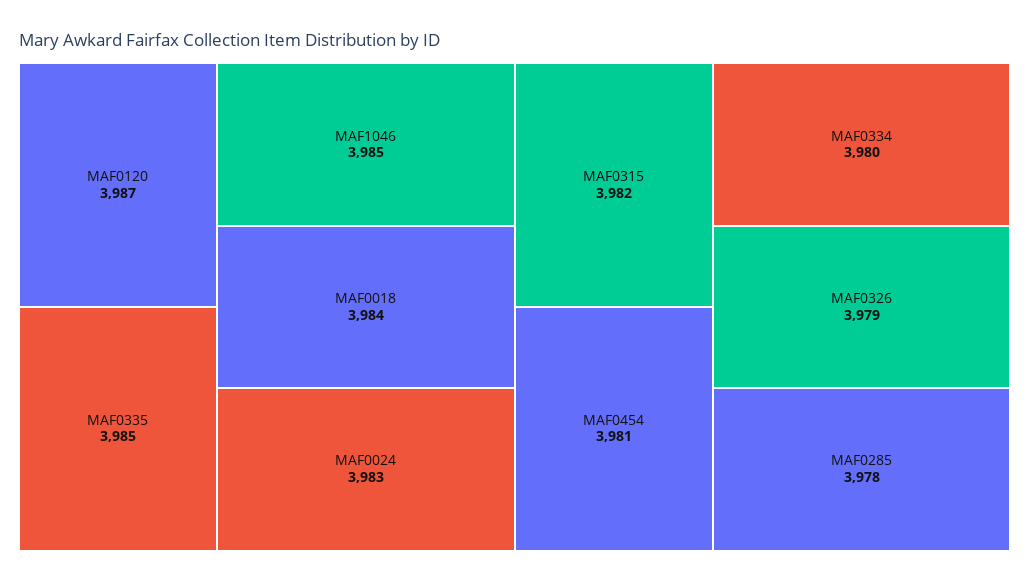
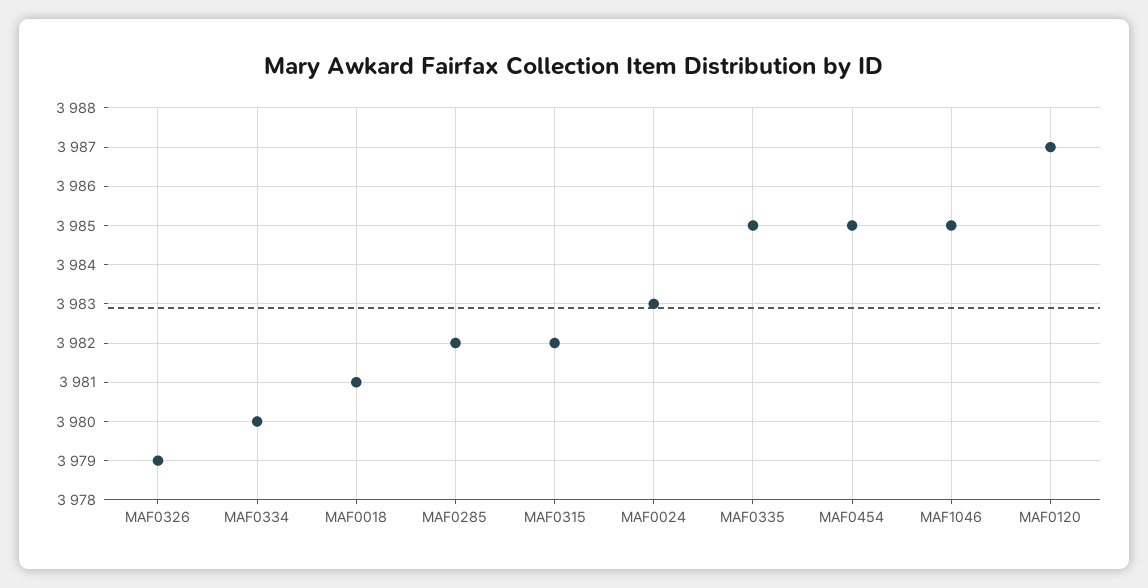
  {
    "MAF0120": 3987,
    "MAF0335": 3985,
    "MAF1046": 3985,
-   "MAF0018": 3984,
+   "MAF0018": 3981,
    "MAF0024": 3983,
    "MAF0315": 3982,
-   "MAF0454": 3981,
+   "MAF0454": 3985,
    "MAF0334": 3980,
    "MAF0326": 3979,
-   "MAF0285": 3978
+   "MAF0285": 3982
  }

